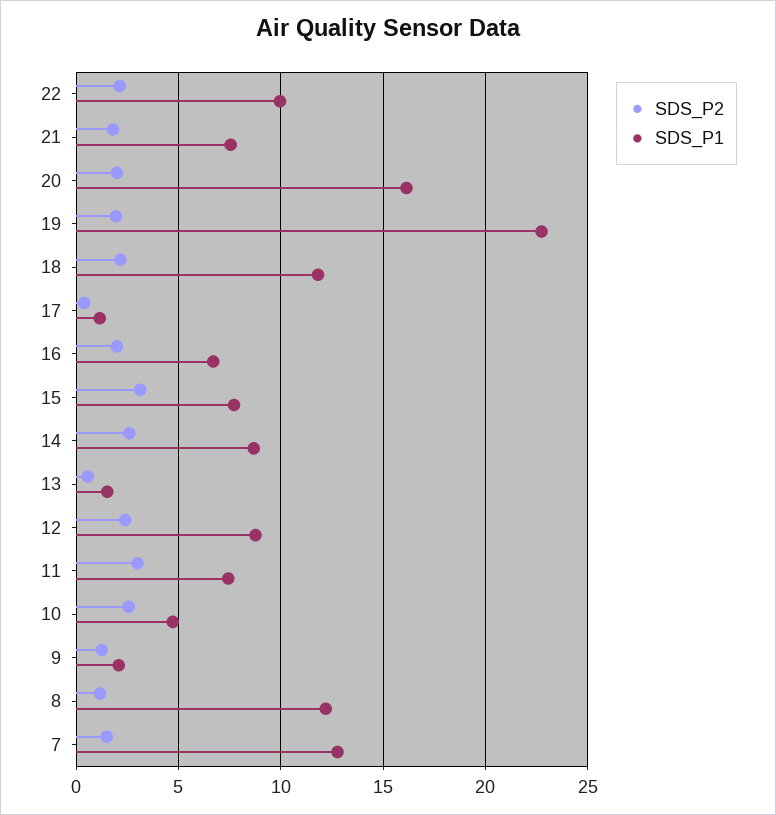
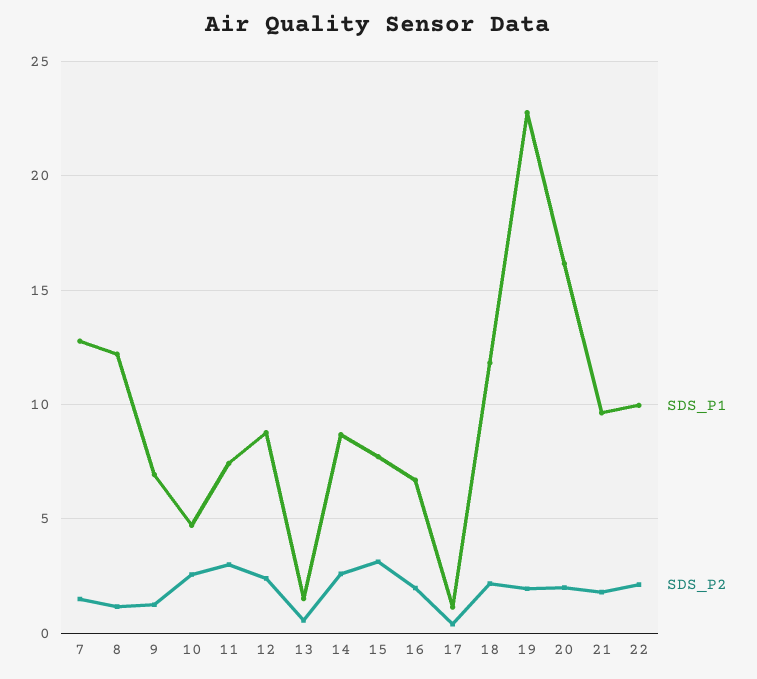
  {
    "SDS_P2": {
      "22": 2,
      "21": 2,
      "20": 2,
      "19": 2,
      "18": 2,
      "17": 0.5,
      "16": 2,
      "15": 3,
      "14": 2.5,
      "13": 0.5,
      "12": 2.5,
      "11": 3,
      "10": 2.5,
      "9": 1.5,
      "8": 1,
      "7": 1.5
    },
    "SDS_P1": {
      "22": 10,
-     "21": 7.5,
+     "21": 9.5,
      "20": 16,
      "19": 23,
      "18": 12,
      "17": 1,
      "16": 6.5,
      "15": 7.5,
      "14": 8.5,
      "13": 1.5,
      "12": 9,
      "11": 7.5,
      "10": 4.5,
-     "9": 2,
+     "9": 7,
      "8": 12,
      "7": 13
    }
  }

